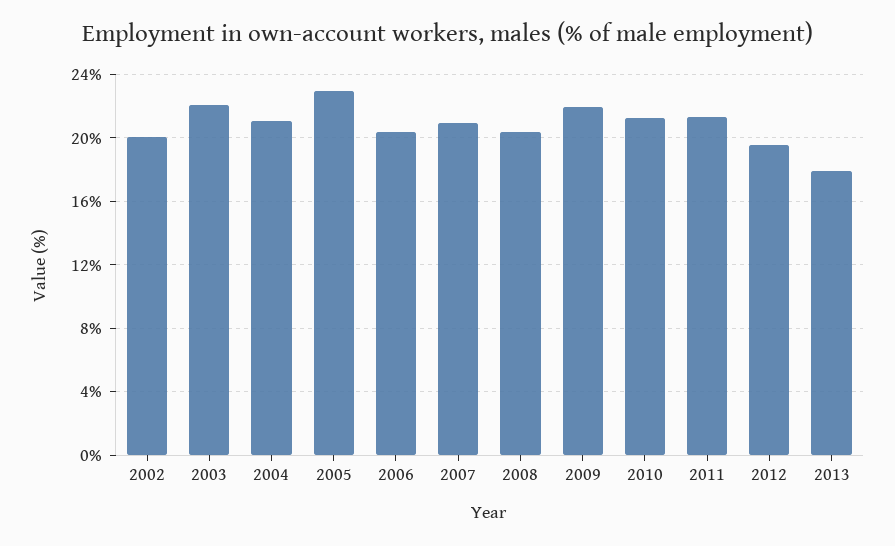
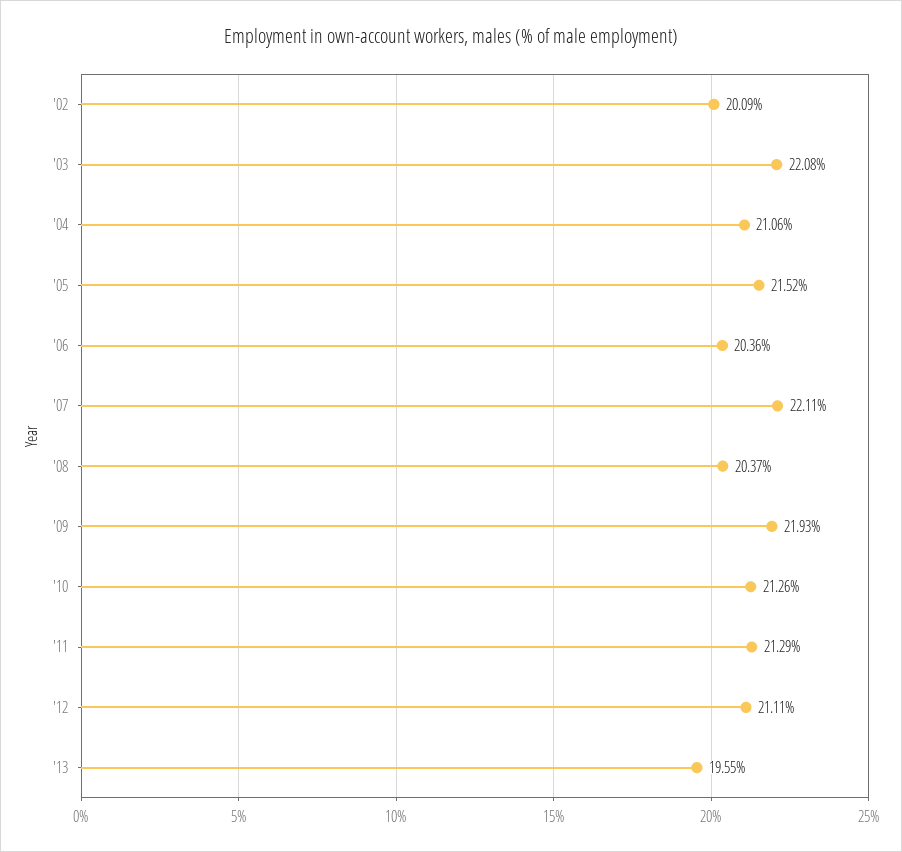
  {
    "2002": 20.09,
    "2003": 22.08,
    "2004": 21.06,
-   "2005": 23,
+   "2005": 21.52,
    "2006": 20.36,
-   "2007": 21,
+   "2007": 22.11,
    "2008": 20.37,
    "2009": 21.93,
    "2010": 21.26,
    "2011": 21.29,
-   "2012": 19.5,
+   "2012": 21.11,
-   "2013": 18
+   "2013": 19.55
  }

